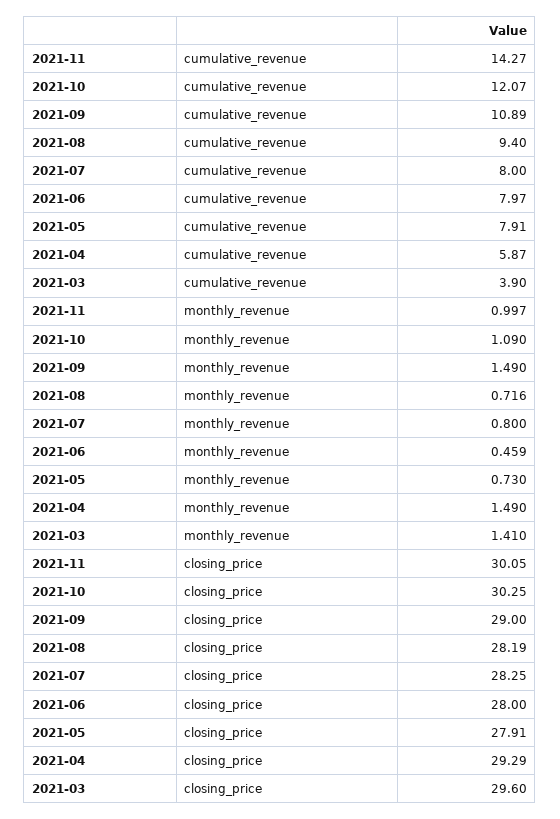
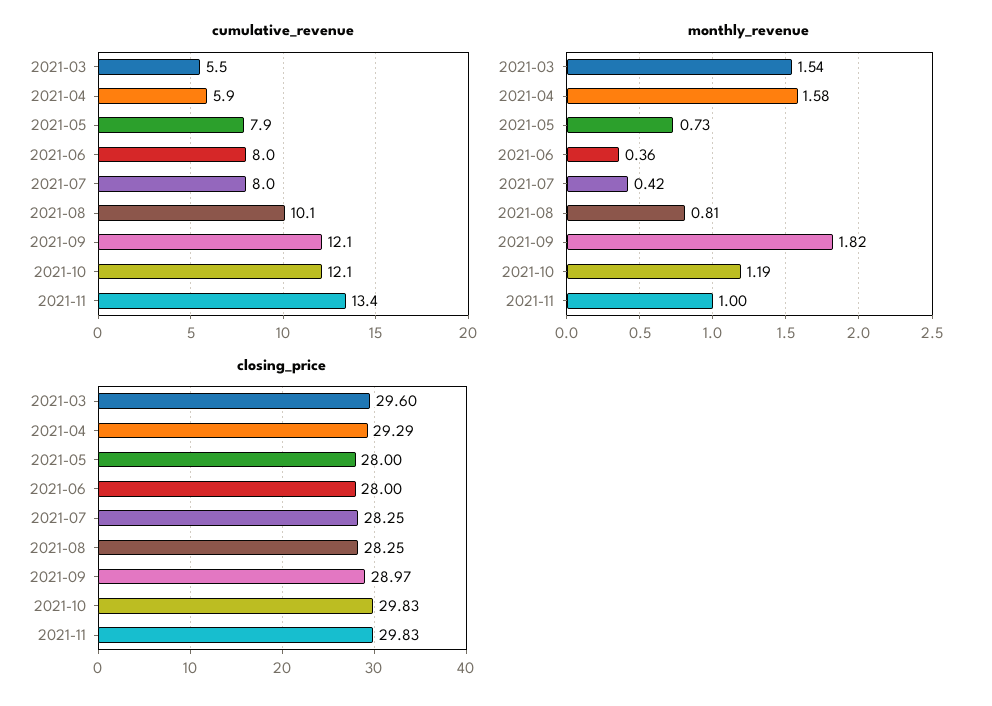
  {
    "cumulative_revenue": {
-     "2021-11": 14.27,
+     "2021-11": 13.4,
      "2021-10": 12.07,
-     "2021-09": 10.89,
+     "2021-09": 12.1,
-     "2021-08": 9.4,
+     "2021-08": 10.1,
      "2021-07": 8,
      "2021-06": 7.97,
      "2021-05": 7.91,
      "2021-04": 5.87,
-     "2021-03": 3.9
+     "2021-03": 5.5
    },
    "monthly_revenue": {
      "2021-11": 0.997,
-     "2021-10": 1.09,
+     "2021-10": 1.19,
-     "2021-09": 1.49,
+     "2021-09": 1.82,
-     "2021-08": 0.716,
+     "2021-08": 0.81,
-     "2021-07": 0.8,
+     "2021-07": 0.42,
-     "2021-06": 0.459,
+     "2021-06": 0.36,
      "2021-05": 0.73,
-     "2021-04": 1.49,
+     "2021-04": 1.58,
-     "2021-03": 1.41
+     "2021-03": 1.54
    },
    "closing_price": {
-     "2021-11": 30.05,
+     "2021-11": 29.83,
-     "2021-10": 30.25,
+     "2021-10": 29.83,
-     "2021-09": 29,
+     "2021-09": 28.97,
-     "2021-08": 28.19,
+     "2021-08": 28.25,
      "2021-07": 28.25,
      "2021-06": 28,
-     "2021-05": 27.91,
+     "2021-05": 28,
      "2021-04": 29.29,
      "2021-03": 29.6
    }
  }

